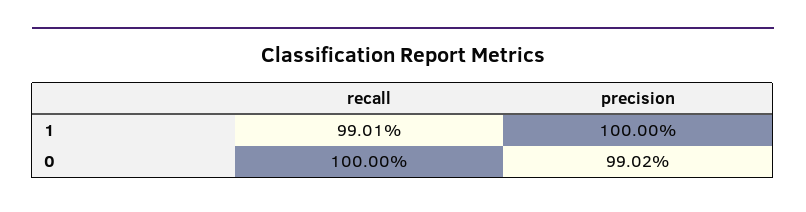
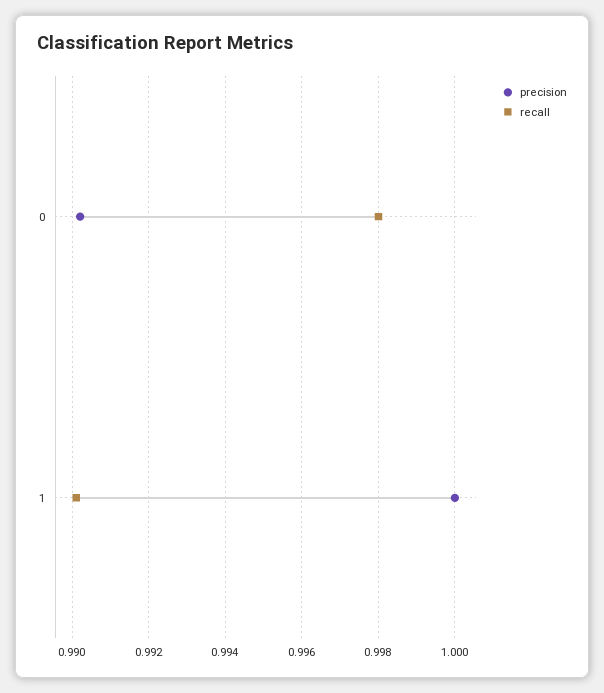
  {
    "recall": {
      "1": 0.9901,
-     "0": 1
+     "0": 0.998
    },
    "precision": {
      "1": 1,
      "0": 0.9902
    }
  }

